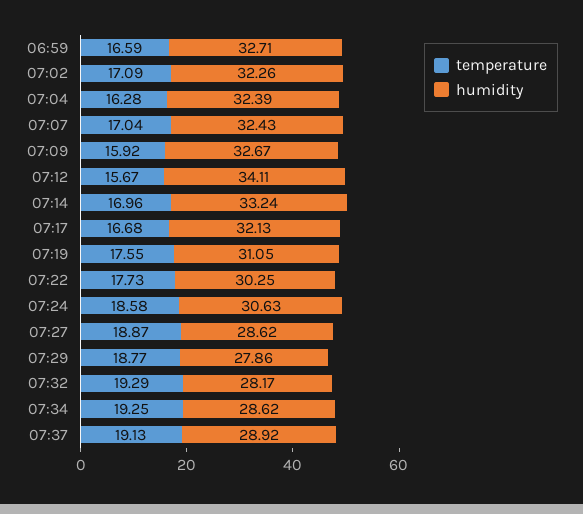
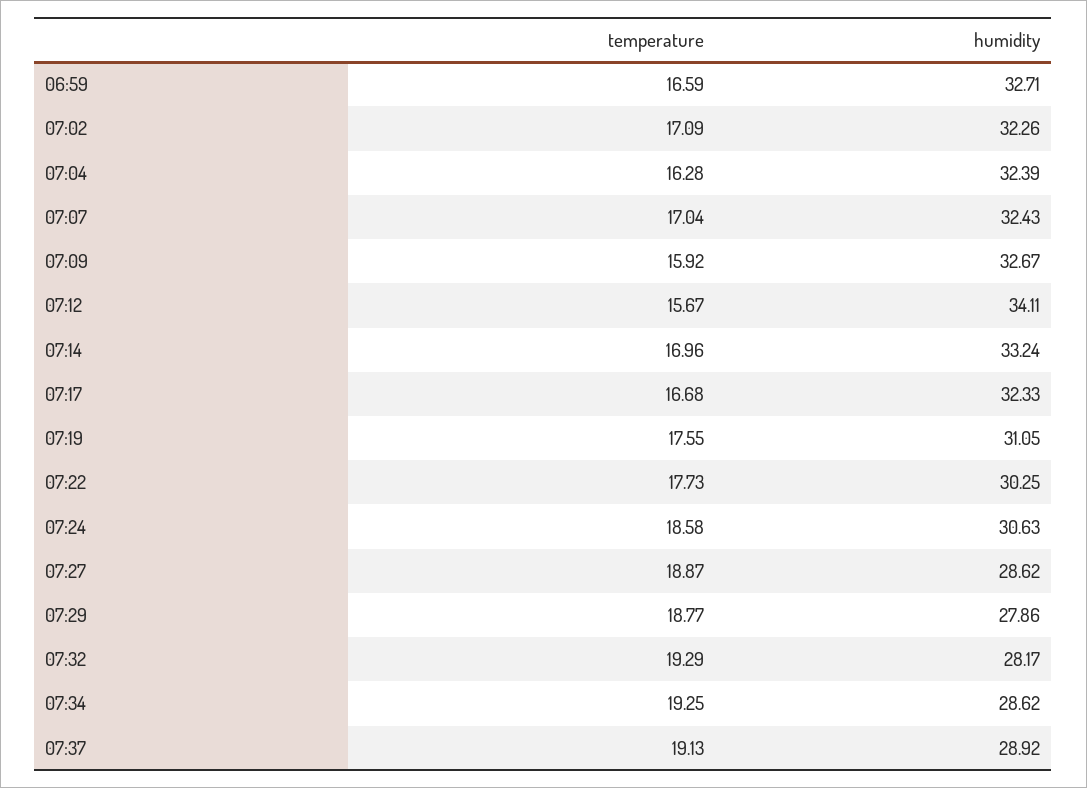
  {
    "temperature": {
      "06:59": 16.59,
      "07:02": 17.09,
      "07:04": 16.28,
      "07:07": 17.04,
      "07:09": 15.92,
      "07:12": 15.67,
      "07:14": 16.96,
      "07:17": 16.68,
      "07:19": 17.55,
      "07:22": 17.73,
      "07:24": 18.58,
      "07:27": 18.87,
      "07:29": 18.77,
      "07:32": 19.29,
      "07:34": 19.25,
      "07:37": 19.13
    },
    "humidity": {
      "06:59": 32.71,
      "07:02": 32.26,
      "07:04": 32.39,
      "07:07": 32.43,
      "07:09": 32.67,
      "07:12": 34.11,
      "07:14": 33.24,
-     "07:17": 32.13,
+     "07:17": 32.33,
      "07:19": 31.05,
      "07:22": 30.25,
      "07:24": 30.63,
      "07:27": 28.62,
      "07:29": 27.86,
      "07:32": 28.17,
      "07:34": 28.62,
      "07:37": 28.92
    }
  }

